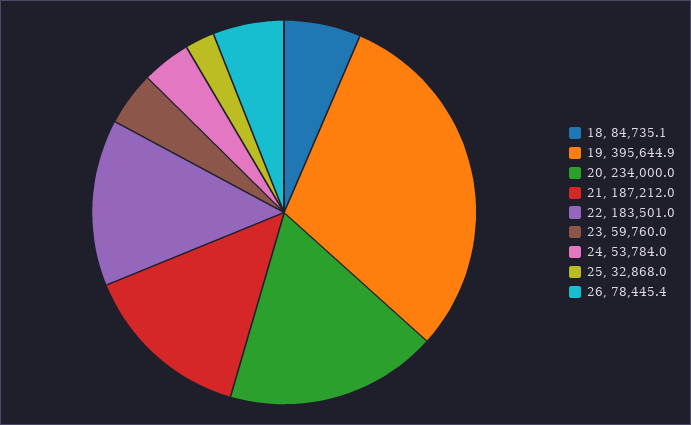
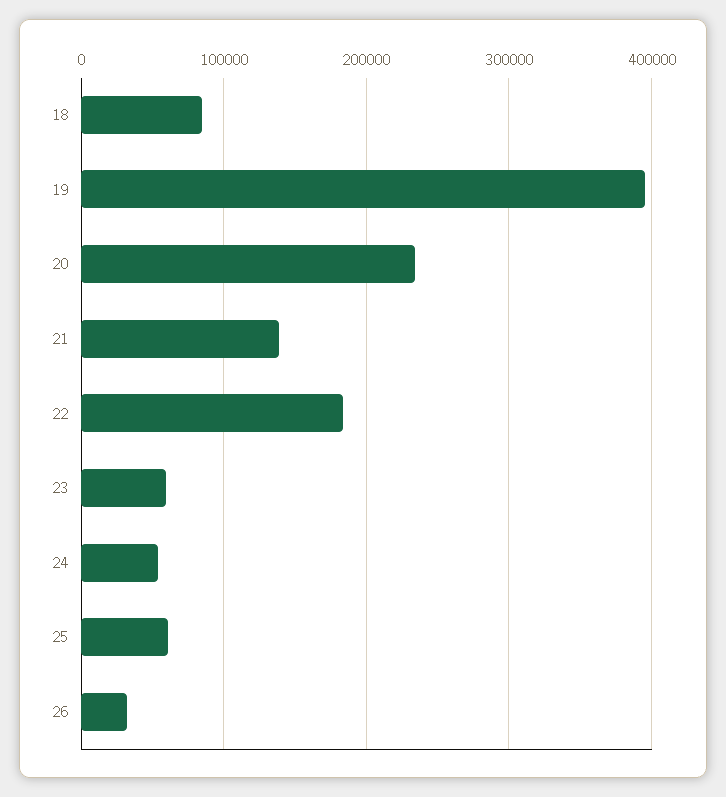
  {
    "18": 84735.1,
    "19": 395644.9,
    "20": 234000,
-   "21": 187212,
+   "21": 140000,
    "22": 183501,
    "23": 59760,
    "24": 53784,
-   "25": 32868,
+   "25": 60000,
-   "26": 78445.4
+   "26": 30000
  }

